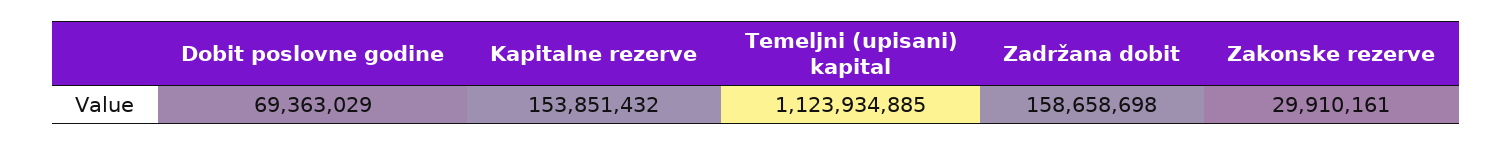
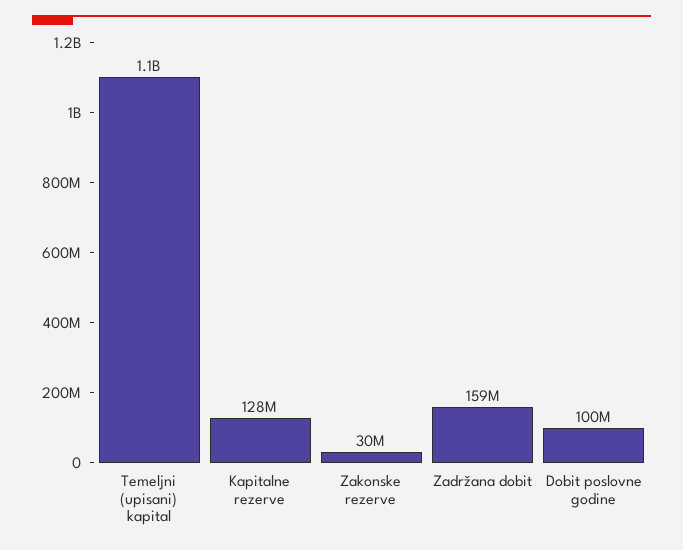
  {
-   "Dobit poslovne godine": 69363029,
+   "Dobit poslovne godine": 100000000,
-   "Kapitalne rezerve": 153851432,
+   "Kapitalne rezerve": 128000000,
    "Temeljni (upisani) kapital": 1123934885,
    "Zadržana dobit": 158658698,
    "Zakonske rezerve": 29910161
  }

